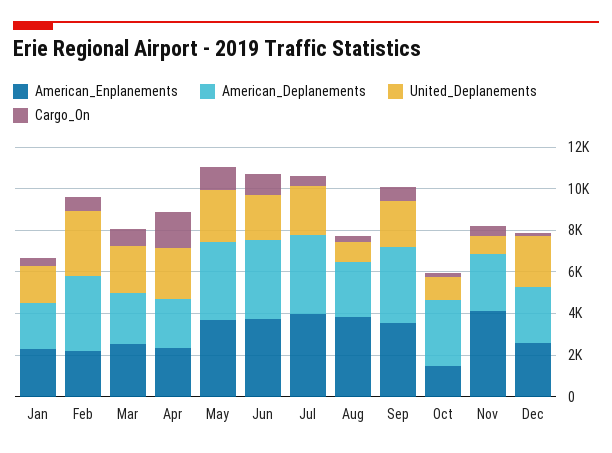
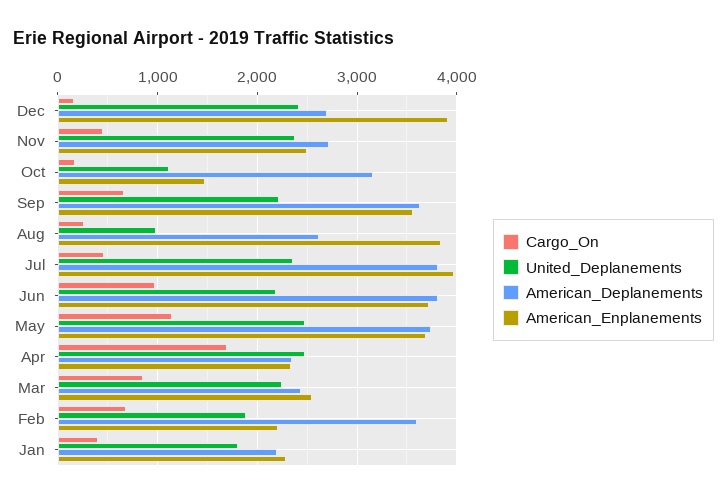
  {
    "American_Enplanements": {
      "Jan": 2300,
      "Feb": 2200,
      "Mar": 2600,
      "Apr": 2300,
      "May": 3700,
      "Jun": 3700,
      "Jul": 4000,
      "Aug": 3800,
      "Sep": 3600,
      "Oct": 1500,
-     "Nov": 4000,
+     "Nov": 2500,
-     "Dec": 2500
+     "Dec": 3900
    },
    "American_Deplanements": {
      "Jan": 2200,
      "Feb": 3600,
      "Mar": 2400,
      "Apr": 2300,
      "May": 3700,
      "Jun": 3800,
      "Jul": 3800,
      "Aug": 2600,
      "Sep": 3600,
      "Oct": 3200,
      "Nov": 2700,
      "Dec": 2700
    },
    "United_Deplanements": {
      "Jan": 1800,
-     "Feb": 3000,
+     "Feb": 1900,
      "Mar": 2200,
      "Apr": 2500,
      "May": 2500,
      "Jun": 2200,
      "Jul": 2400,
      "Aug": 1000,
      "Sep": 2200,
      "Oct": 1100,
-     "Nov": 1000,
+     "Nov": 2400,
      "Dec": 2400
    },
    "Cargo_On": {
      "Jan": 400,
      "Feb": 700,
      "Mar": 900,
      "Apr": 1700,
      "May": 1100,
      "Jun": 1000,
      "Jul": 500,
      "Aug": 300,
      "Sep": 700,
      "Oct": 200,
      "Nov": 500,
      "Dec": 200
    }
  }

